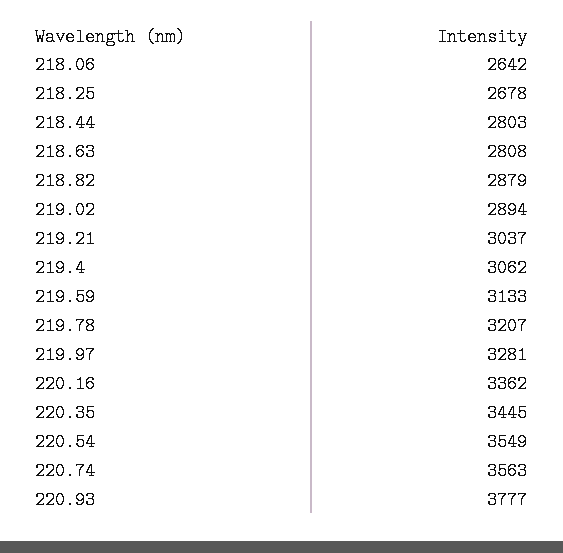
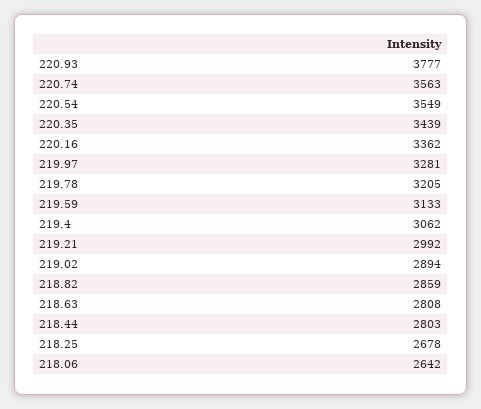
  {
    "218.06": 2642,
    "218.25": 2678,
    "218.44": 2803,
    "218.63": 2808,
-   "218.82": 2879,
+   "218.82": 2859,
    "219.02": 2894,
-   "219.21": 3037,
+   "219.21": 2992,
    "219.4": 3062,
    "219.59": 3133,
-   "219.78": 3207,
+   "219.78": 3205,
    "219.97": 3281,
    "220.16": 3362,
-   "220.35": 3445,
+   "220.35": 3439,
    "220.54": 3549,
    "220.74": 3563,
    "220.93": 3777
  }

